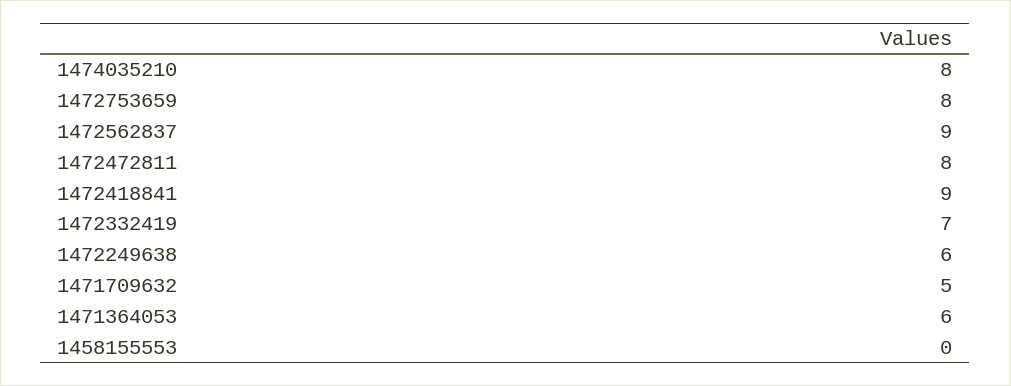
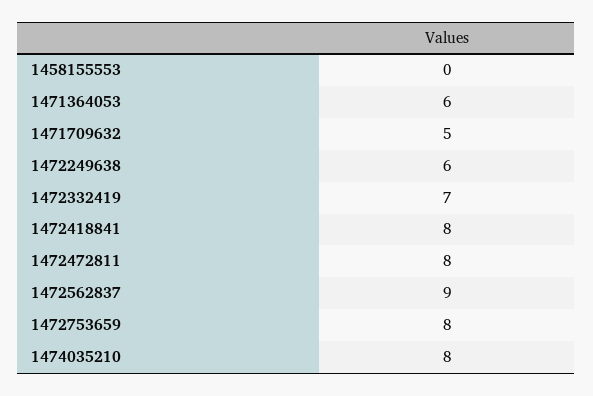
  {
    "1474035210": 8,
    "1472753659": 8,
    "1472562837": 9,
    "1472472811": 8,
-   "1472418841": 9,
+   "1472418841": 8,
    "1472332419": 7,
    "1472249638": 6,
    "1471709632": 5,
    "1471364053": 6,
    "1458155553": 0
  }

